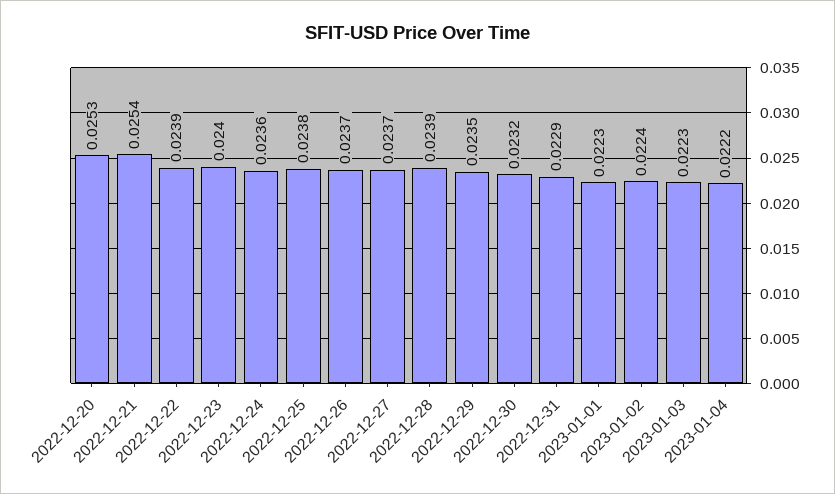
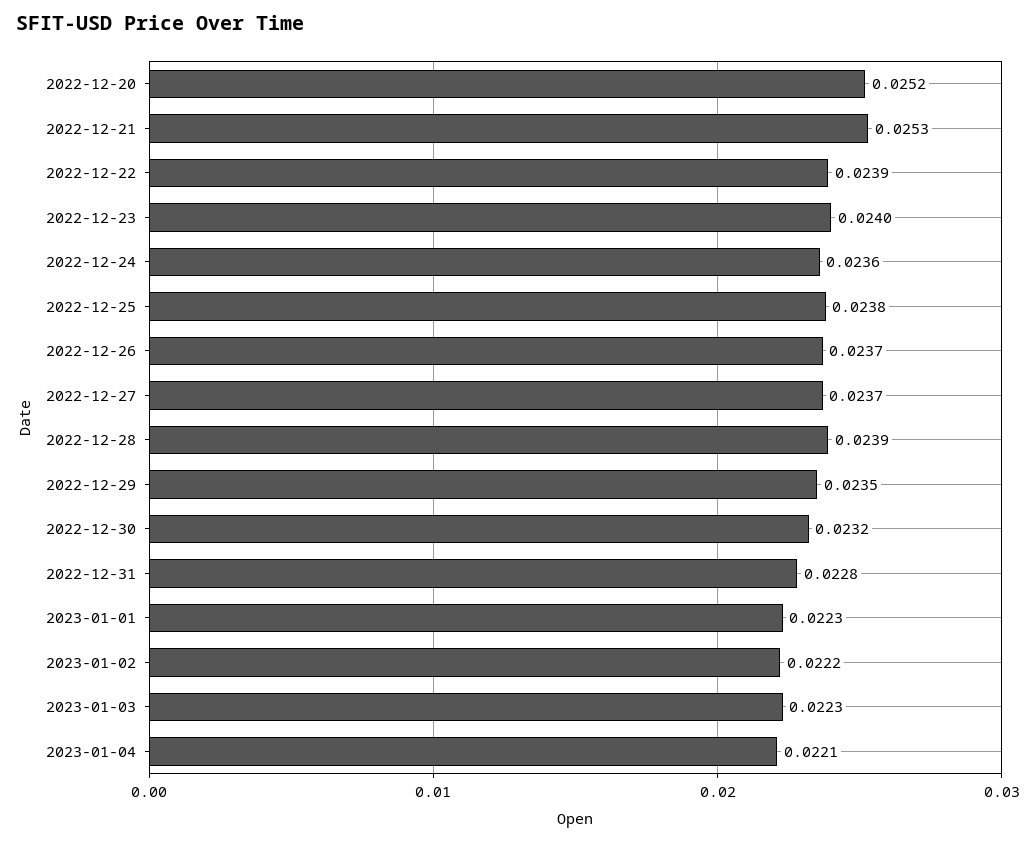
  {
-   "2022-12-20": 0.0253,
+   "2022-12-20": 0.0252,
-   "2022-12-21": 0.0254,
+   "2022-12-21": 0.0253,
    "2022-12-22": 0.0239,
    "2022-12-23": 0.024,
    "2022-12-24": 0.0236,
    "2022-12-25": 0.0238,
    "2022-12-26": 0.0237,
    "2022-12-27": 0.0237,
    "2022-12-28": 0.0239,
    "2022-12-29": 0.0235,
    "2022-12-30": 0.0232,
-   "2022-12-31": 0.0229,
+   "2022-12-31": 0.0228,
    "2023-01-01": 0.0223,
-   "2023-01-02": 0.0224,
+   "2023-01-02": 0.0222,
    "2023-01-03": 0.0223,
-   "2023-01-04": 0.0222
+   "2023-01-04": 0.0221
  }

